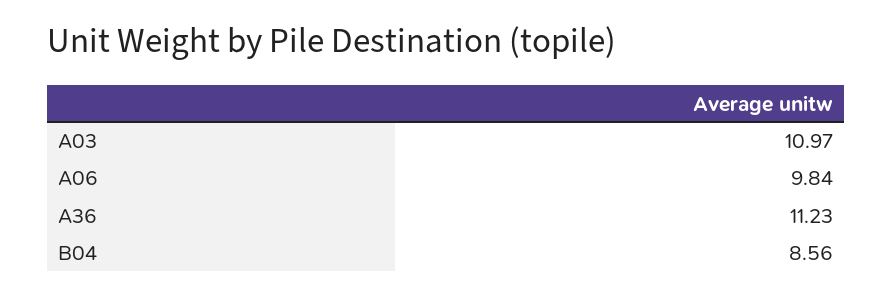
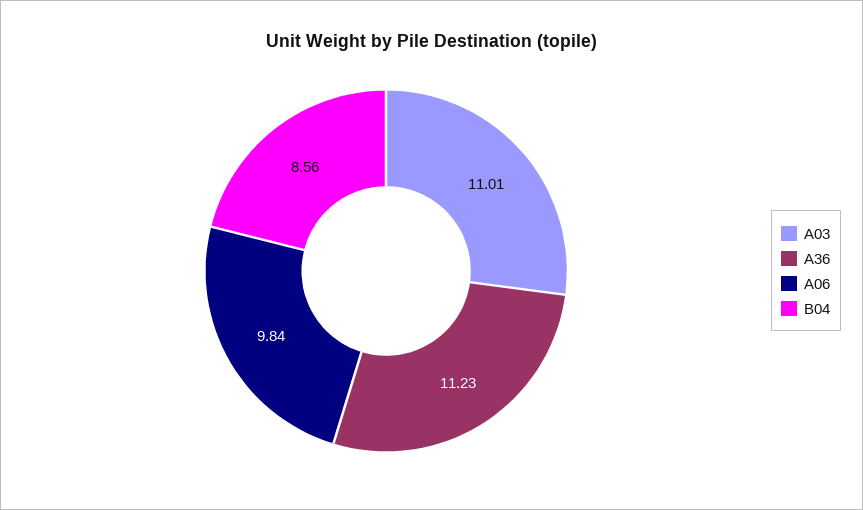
  {
-   "A03": 10.97,
+   "A03": 11.01,
    "A06": 9.84,
    "A36": 11.23,
    "B04": 8.56
  }

